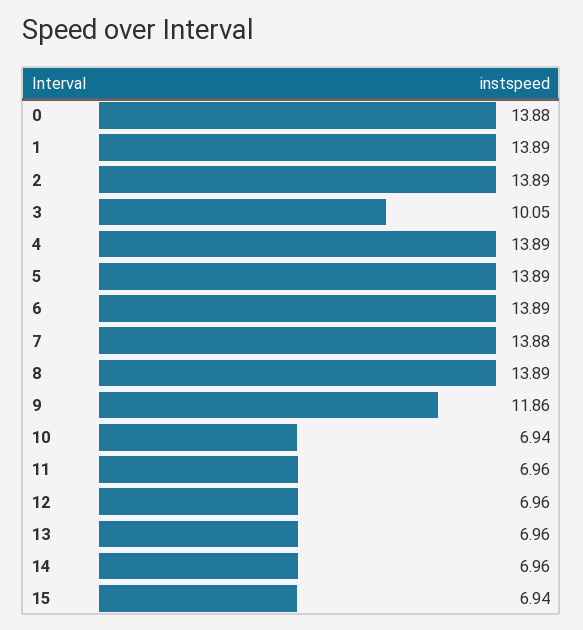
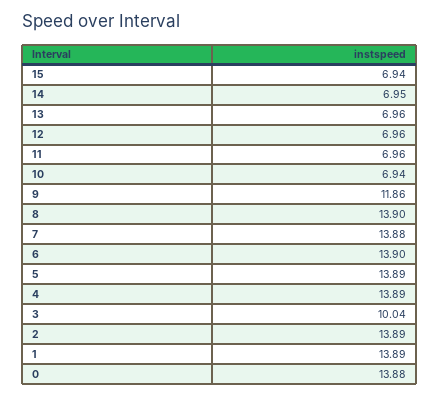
  {
    "0": 13.88,
    "1": 13.89,
    "2": 13.89,
-   "3": 10.05,
+   "3": 10.04,
    "4": 13.89,
    "5": 13.89,
-   "6": 13.89,
+   "6": 13.9,
    "7": 13.88,
-   "8": 13.89,
+   "8": 13.9,
    "9": 11.86,
    "10": 6.94,
    "11": 6.96,
    "12": 6.96,
    "13": 6.96,
-   "14": 6.96,
+   "14": 6.95,
    "15": 6.94
  }

